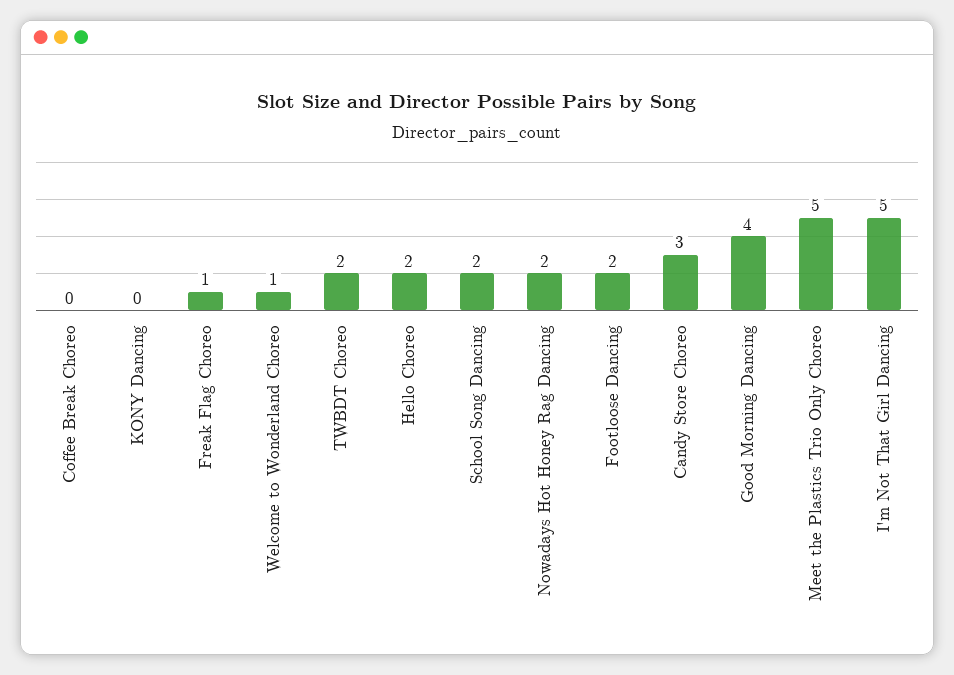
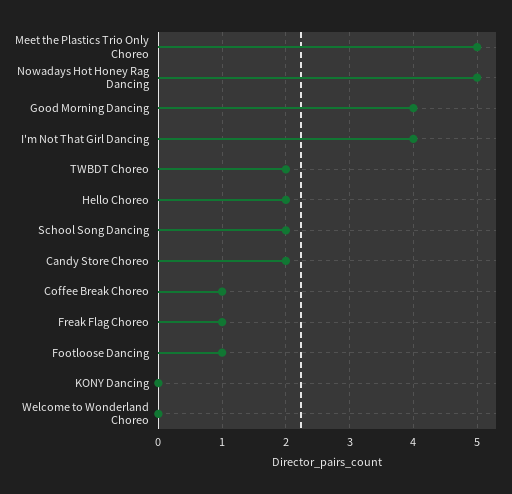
  {
-   "Coffee Break Choreo": 0,
+   "Coffee Break Choreo": 1,
    "KONY Dancing": 0,
    "Freak Flag Choreo": 1,
-   "Welcome to Wonderland Choreo": 1,
+   "Welcome to Wonderland Choreo": 0,
    "TWBDT Choreo": 2,
    "Hello Choreo": 2,
    "School Song Dancing": 2,
-   "Nowadays Hot Honey Rag Dancing": 2,
+   "Nowadays Hot Honey Rag Dancing": 5,
-   "Footloose Dancing": 2,
+   "Footloose Dancing": 1,
-   "Candy Store Choreo": 3,
+   "Candy Store Choreo": 2,
    "Good Morning Dancing": 4,
    "Meet the Plastics Trio Only Choreo": 5,
-   "I'm Not That Girl Dancing": 5
+   "I'm Not That Girl Dancing": 4
  }

